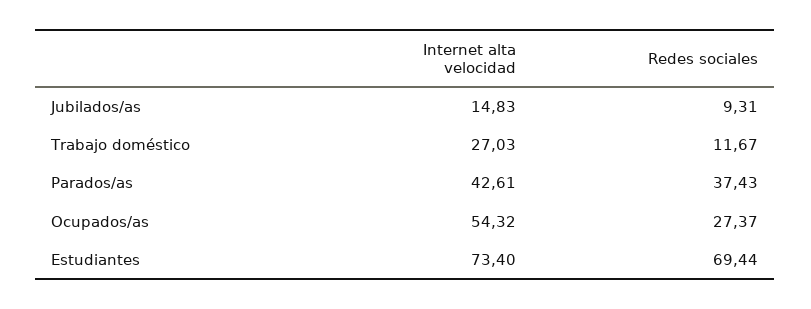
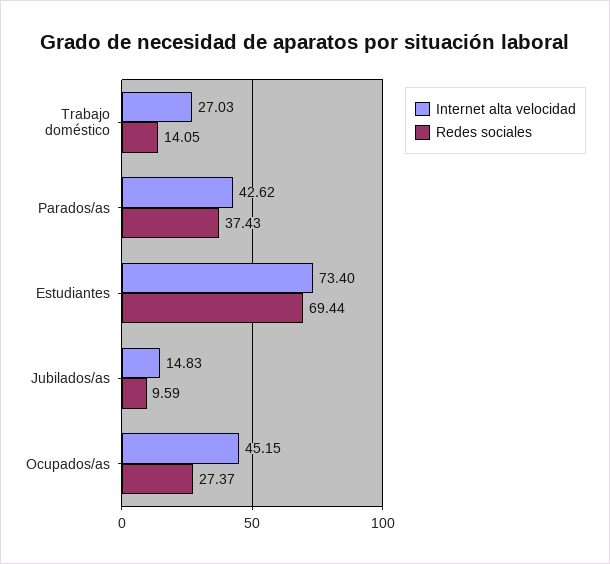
  {
    "Internet alta velocidad": {
      "Jubilados/as": 14.83,
      "Trabajo doméstico": 27.03,
-     "Parados/as": 42.61,
+     "Parados/as": 42.62,
-     "Ocupados/as": 54.32,
+     "Ocupados/as": 45.15,
      "Estudiantes": 73.4
    },
    "Redes sociales": {
-     "Jubilados/as": 9.31,
+     "Jubilados/as": 9.59,
-     "Trabajo doméstico": 11.67,
+     "Trabajo doméstico": 14.05,
      "Parados/as": 37.43,
      "Ocupados/as": 27.37,
      "Estudiantes": 69.44
    }
  }

